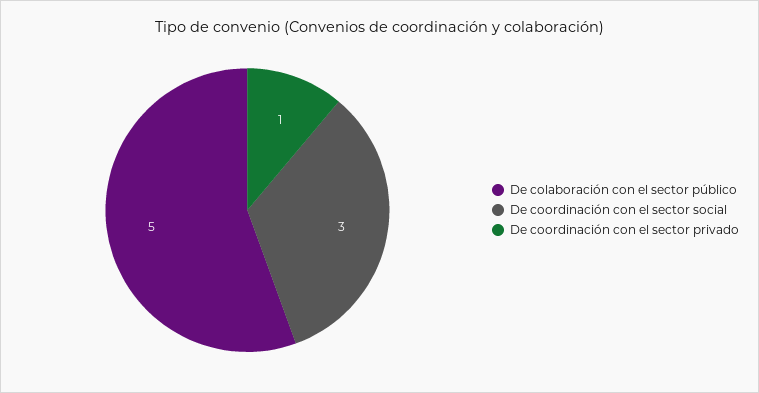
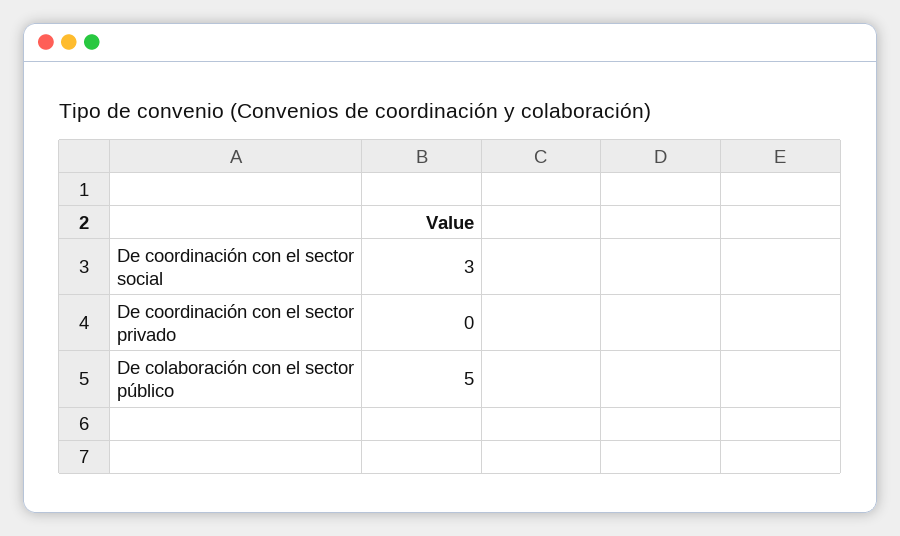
  {
    "De colaboración con el sector público": 5,
    "De coordinación con el sector social": 3,
-   "De coordinación con el sector privado": 1
+   "De coordinación con el sector privado": 0
  }

